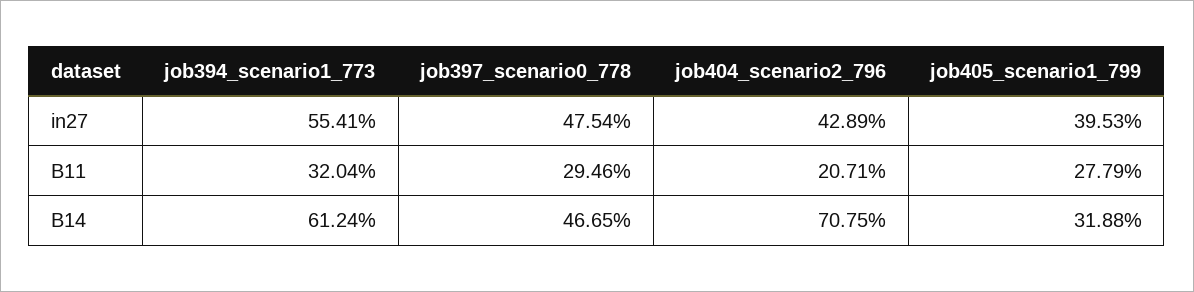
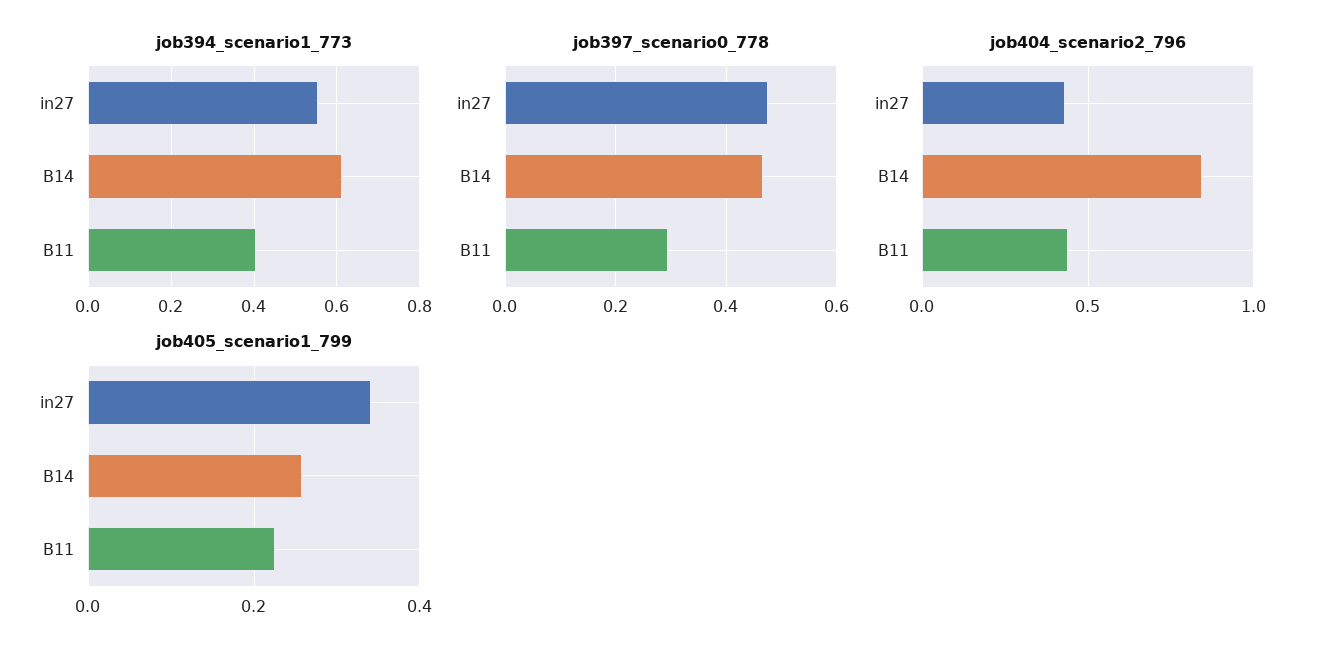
  {
    "job394_scenario1_773": {
      "in27": 0.5541,
-     "B11": 0.3204,
+     "B11": 0.4,
      "B14": 0.6124
    },
    "job397_scenario0_778": {
      "in27": 0.4754,
      "B11": 0.2946,
      "B14": 0.4665
    },
    "job404_scenario2_796": {
      "in27": 0.4289,
-     "B11": 0.2071,
+     "B11": 0.45,
-     "B14": 0.7075
+     "B14": 0.85
    },
    "job405_scenario1_799": {
-     "in27": 0.3953,
+     "in27": 0.34,
-     "B11": 0.2779,
+     "B11": 0.22,
-     "B14": 0.3188
+     "B14": 0.26
    }
  }

